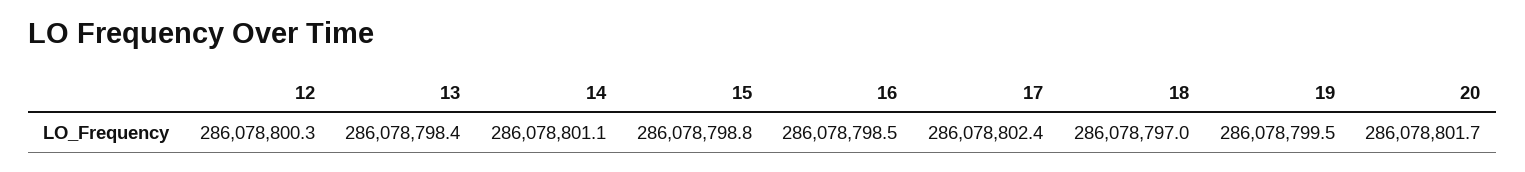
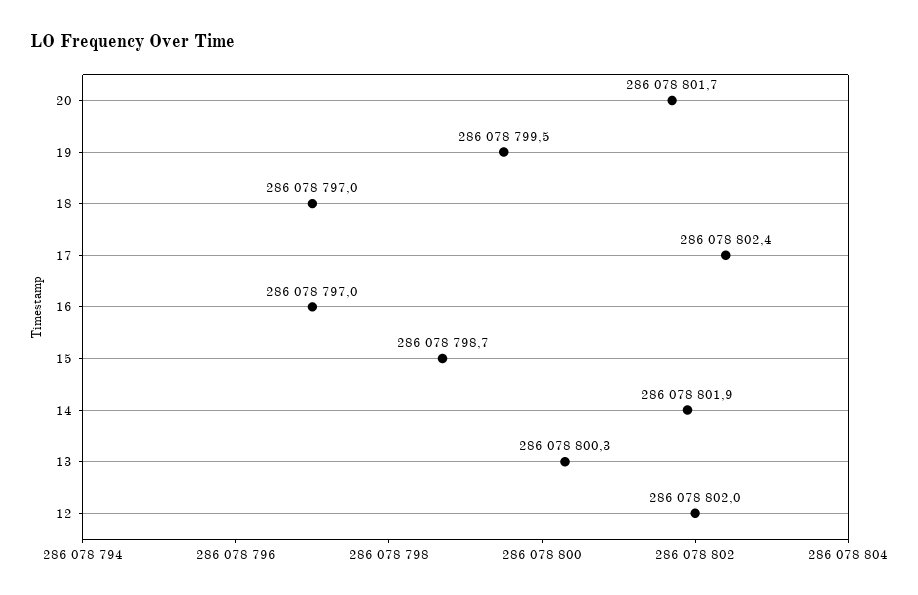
  {
-   "12": 286078800.3,
+   "12": 286078802,
-   "13": 286078798.4,
+   "13": 286078800.3,
-   "14": 286078801.1,
+   "14": 286078801.9,
-   "15": 286078798.8,
+   "15": 286078798.7,
-   "16": 286078798.5,
+   "16": 286078797,
    "17": 286078802.4,
    "18": 286078797,
    "19": 286078799.5,
    "20": 286078801.7
  }

